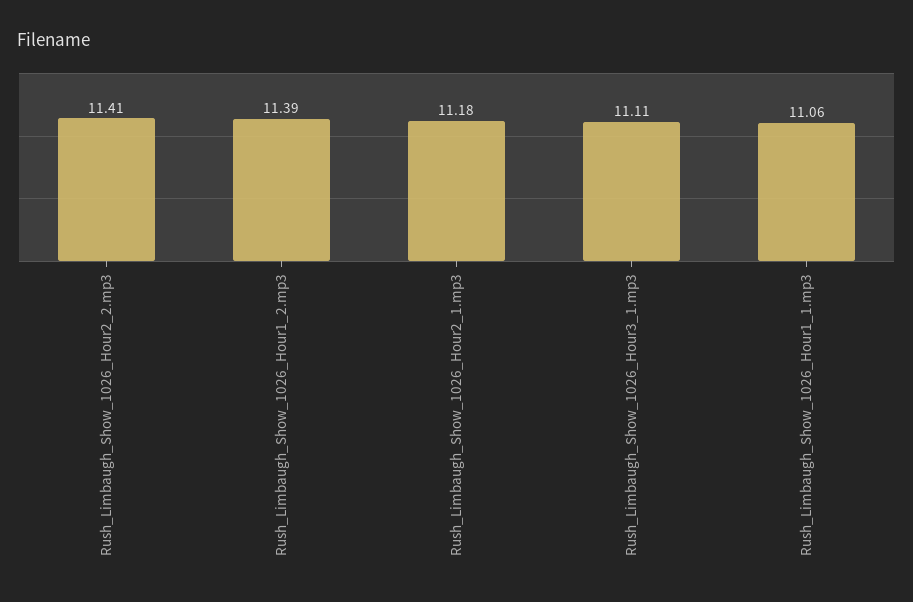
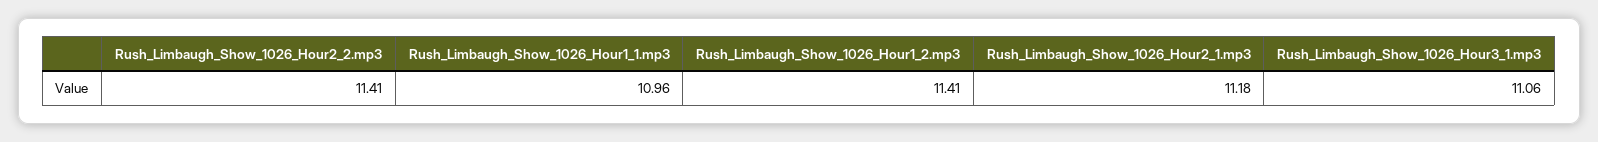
  {
    "Rush_Limbaugh_Show_1026_Hour2_2.mp3": 11.41,
-   "Rush_Limbaugh_Show_1026_Hour1_2.mp3": 11.39,
+   "Rush_Limbaugh_Show_1026_Hour1_2.mp3": 11.41,
    "Rush_Limbaugh_Show_1026_Hour2_1.mp3": 11.18,
-   "Rush_Limbaugh_Show_1026_Hour3_1.mp3": 11.11,
+   "Rush_Limbaugh_Show_1026_Hour3_1.mp3": 11.06,
-   "Rush_Limbaugh_Show_1026_Hour1_1.mp3": 11.06
+   "Rush_Limbaugh_Show_1026_Hour1_1.mp3": 10.96
  }

